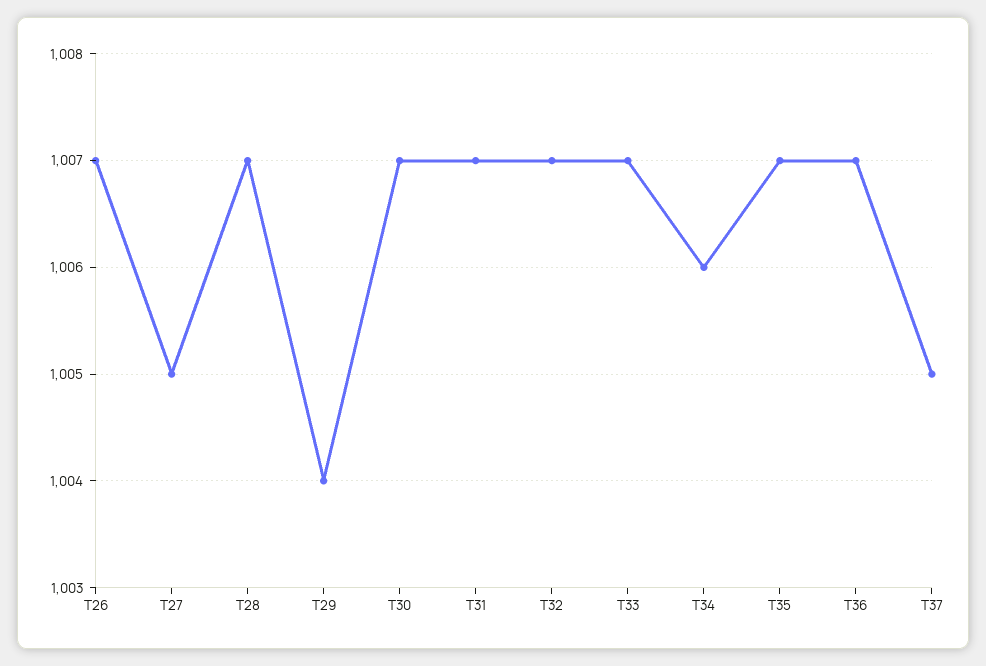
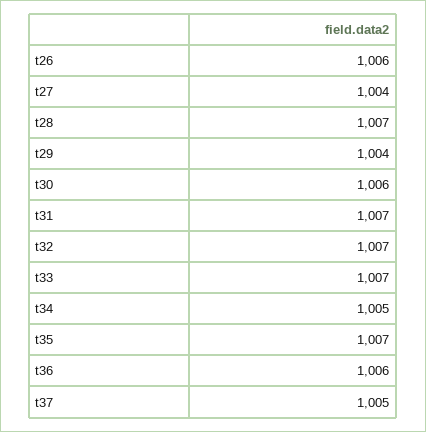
  {
-   "T26": 1007,
+   "T26": 1006,
-   "T27": 1005,
+   "T27": 1004,
    "T28": 1007,
    "T29": 1004,
-   "T30": 1007,
+   "T30": 1006,
    "T31": 1007,
    "T32": 1007,
    "T33": 1007,
-   "T34": 1006,
+   "T34": 1005,
    "T35": 1007,
-   "T36": 1007,
+   "T36": 1006,
    "T37": 1005
  }

